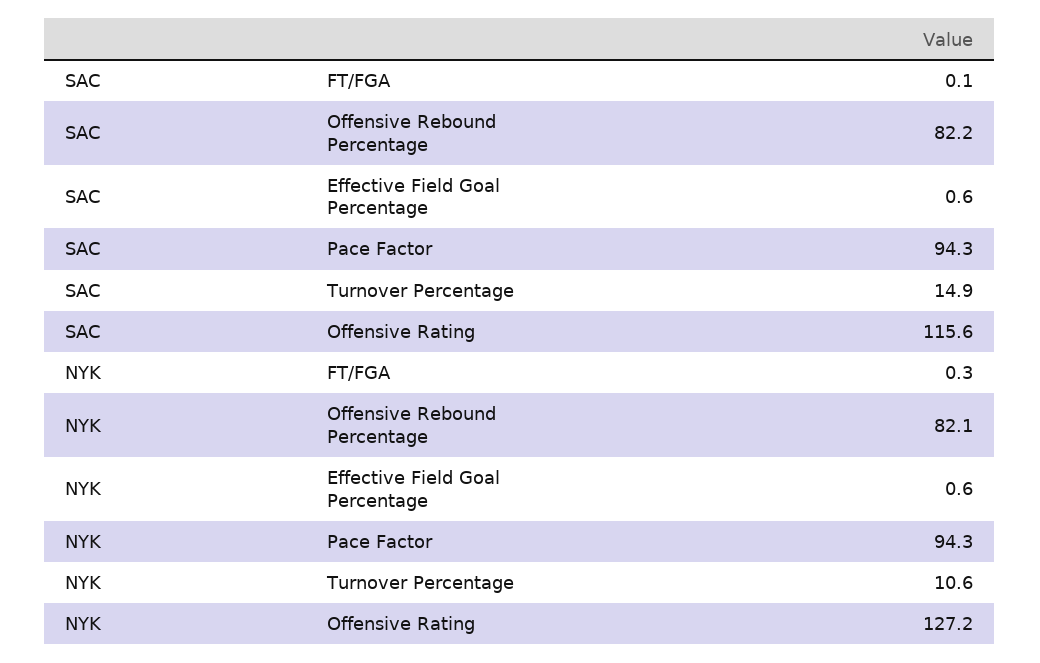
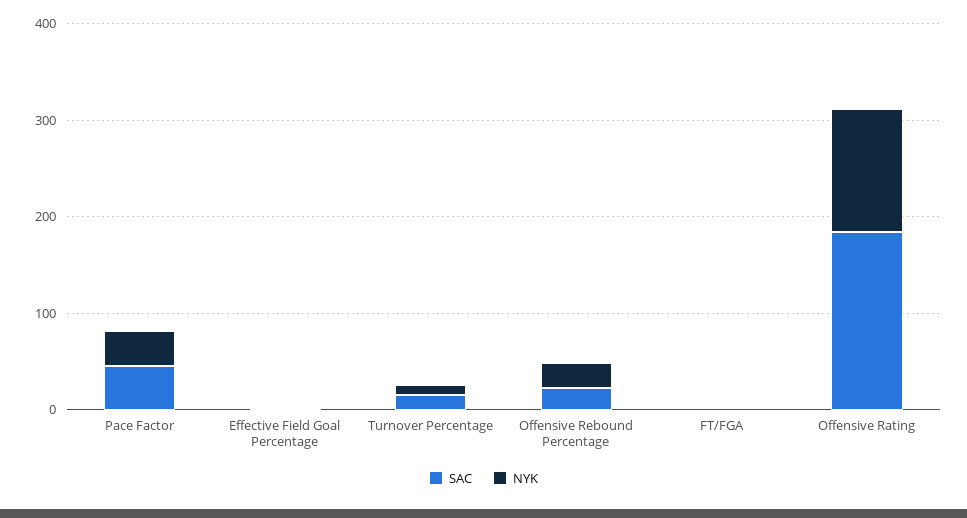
  {
    "SAC": {
      "FT/FGA": 0.1,
-     "Offensive Rebound Percentage": 82.2,
+     "Offensive Rebound Percentage": 20,
      "Effective Field Goal Percentage": 0.6,
-     "Pace Factor": 94.3,
+     "Pace Factor": 40,
      "Turnover Percentage": 14.9,
-     "Offensive Rating": 115.6
+     "Offensive Rating": 180
    },
    "NYK": {
      "FT/FGA": 0.3,
-     "Offensive Rebound Percentage": 82.1,
+     "Offensive Rebound Percentage": 20,
      "Effective Field Goal Percentage": 0.6,
-     "Pace Factor": 94.3,
+     "Pace Factor": 40,
      "Turnover Percentage": 10.6,
      "Offensive Rating": 127.2
    }
  }

